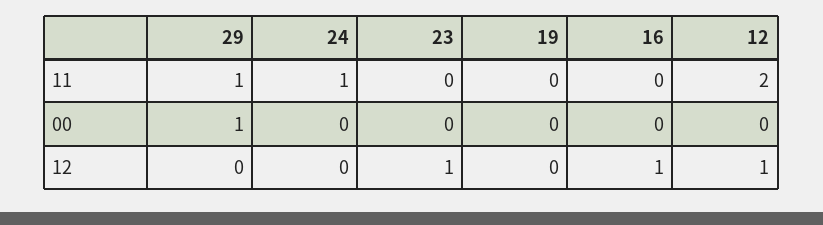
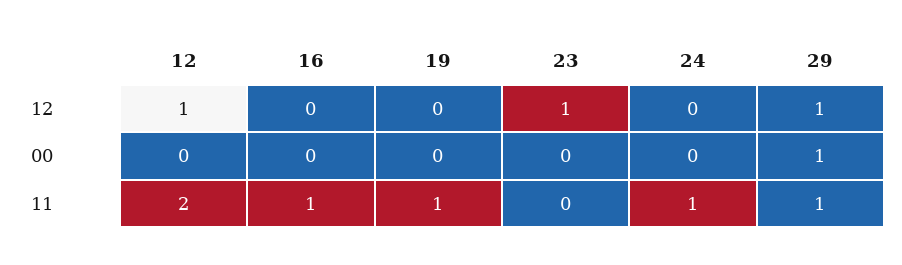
  {
    "29": {
      "11": 1,
      "00": 1,
-     "12": 0
+     "12": 1
    },
    "24": {
      "11": 1,
      "00": 0,
      "12": 0
    },
    "23": {
      "11": 0,
      "00": 0,
      "12": 1
    },
    "19": {
-     "11": 0,
+     "11": 1,
      "00": 0,
      "12": 0
    },
    "16": {
-     "11": 0,
+     "11": 1,
      "00": 0,
-     "12": 1
+     "12": 0
    },
    "12": {
      "11": 2,
      "00": 0,
      "12": 1
    }
  }

